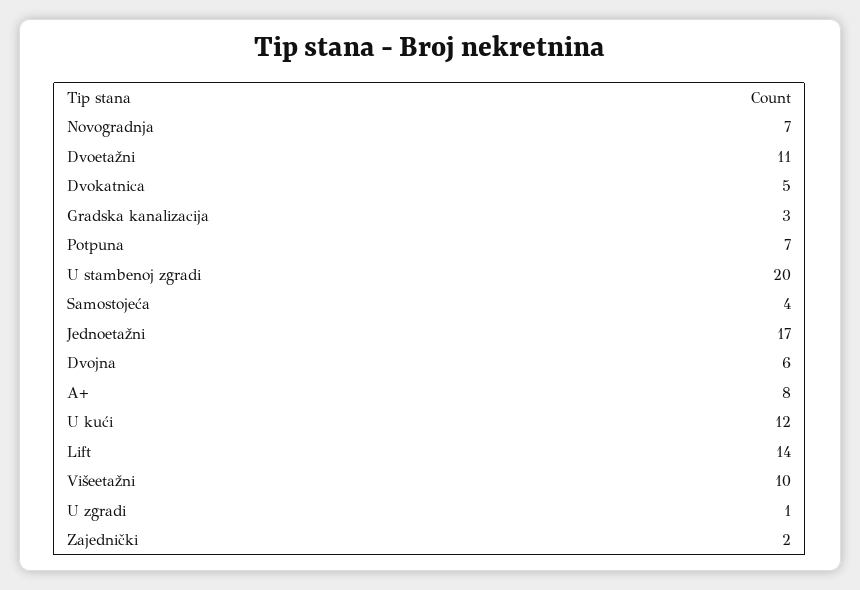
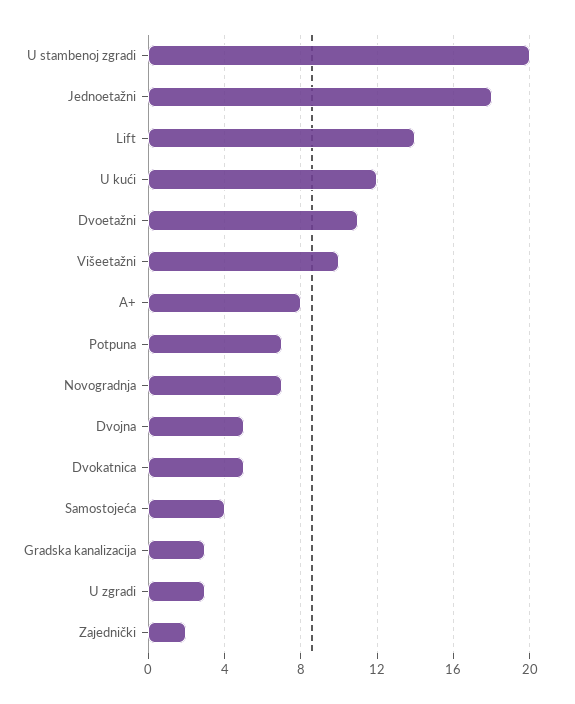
  {
    "Novogradnja": 7,
    "Dvoetažni": 11,
    "Dvokatnica": 5,
    "Gradska kanalizacija": 3,
    "Potpuna": 7,
    "U stambenoj zgradi": 20,
    "Samostojeća": 4,
-   "Jednoetažni": 17,
+   "Jednoetažni": 18,
-   "Dvojna": 6,
+   "Dvojna": 5,
    "A+": 8,
    "U kući": 12,
    "Lift": 14,
    "Višeetažni": 10,
-   "U zgradi": 1,
+   "U zgradi": 3,
    "Zajednički": 2
  }

